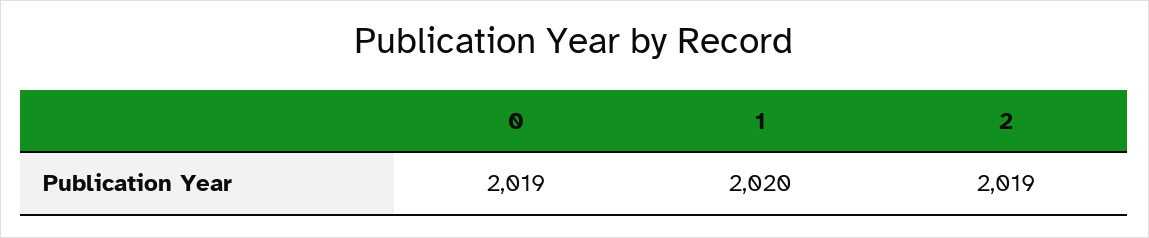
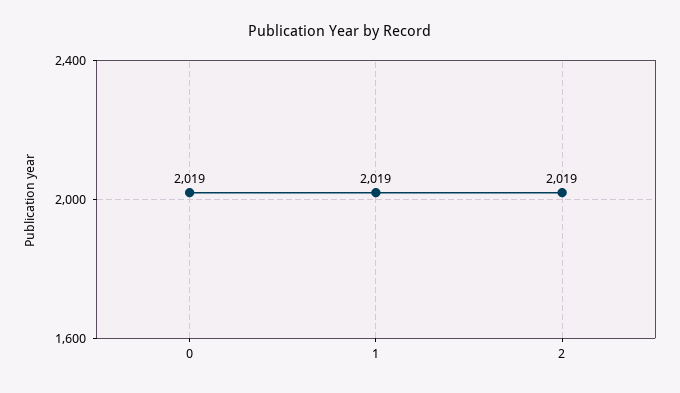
  {
    "0": 2019,
-   "1": 2020,
+   "1": 2019,
    "2": 2019
  }

